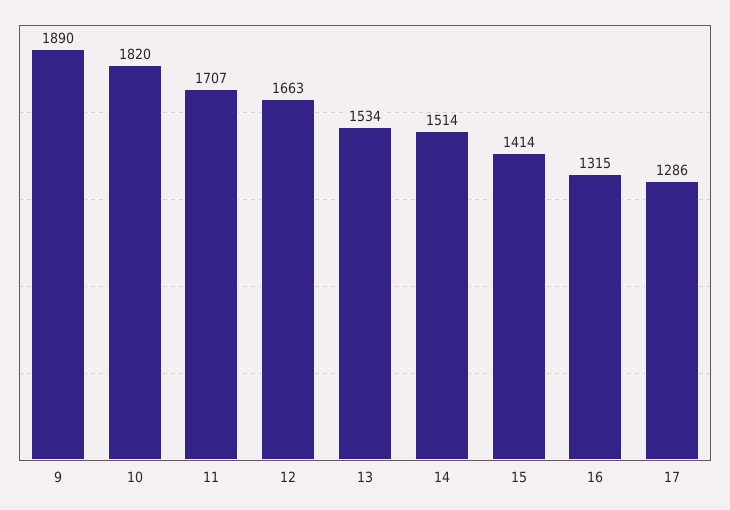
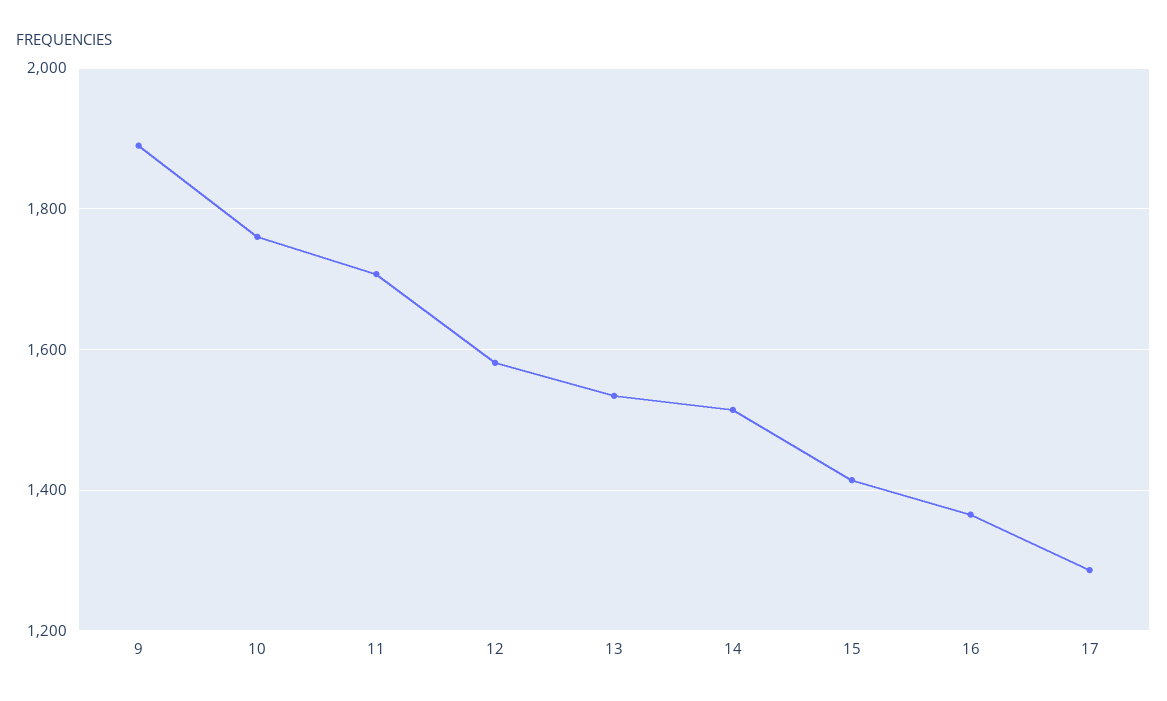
  {
    "9": 1890,
-   "10": 1820,
+   "10": 1760,
    "11": 1707,
-   "12": 1663,
+   "12": 1580,
    "13": 1534,
    "14": 1514,
    "15": 1414,
-   "16": 1315,
+   "16": 1360,
    "17": 1286
  }

